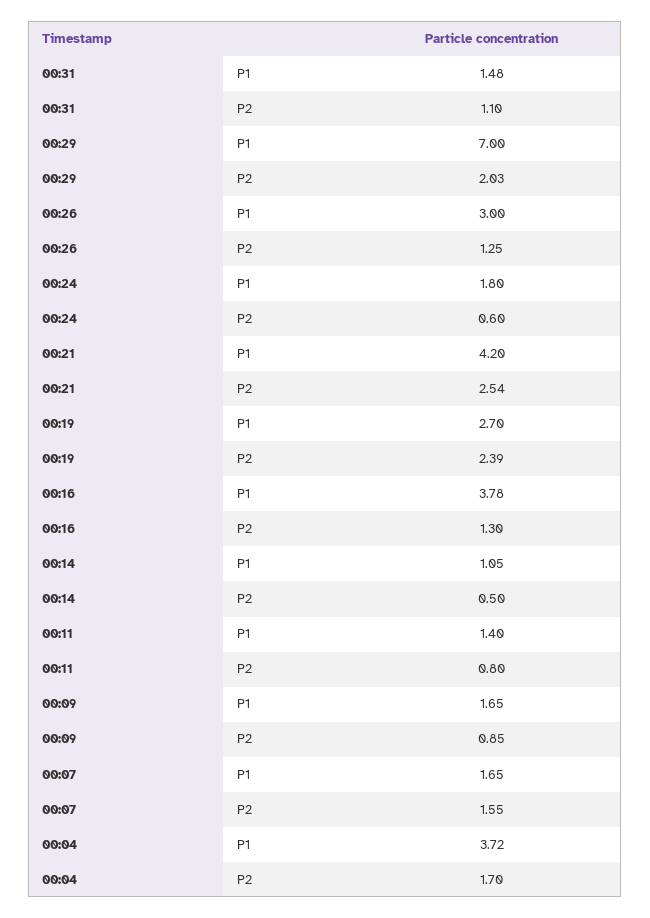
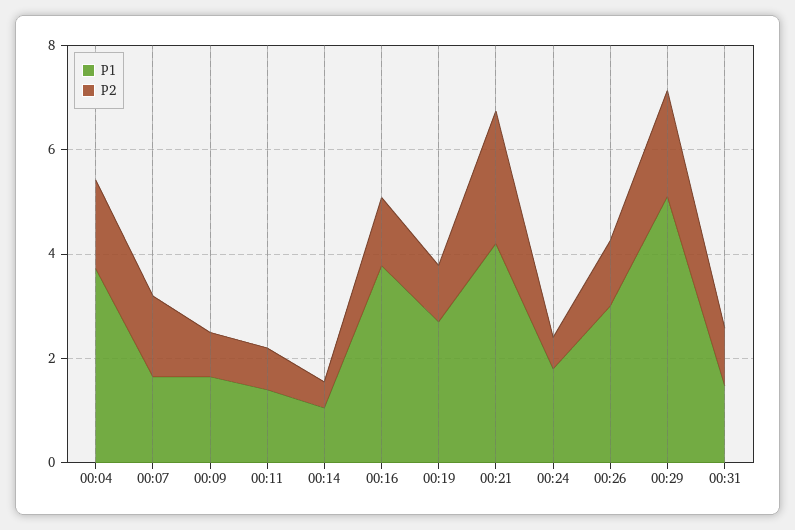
  {
    "P1": {
      "00:31": 1.48,
-     "00:29": 7,
+     "00:29": 5,
      "00:26": 3,
      "00:24": 1.8,
      "00:21": 4.2,
      "00:19": 2.7,
      "00:16": 3.78,
      "00:14": 1.05,
      "00:11": 1.4,
      "00:09": 1.65,
      "00:07": 1.65,
      "00:04": 3.72
    },
    "P2": {
      "00:31": 1.1,
      "00:29": 2.03,
      "00:26": 1.25,
      "00:24": 0.6,
      "00:21": 2.54,
-     "00:19": 2.39,
+     "00:19": 1,
      "00:16": 1.3,
      "00:14": 0.5,
      "00:11": 0.8,
      "00:09": 0.85,
      "00:07": 1.55,
      "00:04": 1.7
    }
  }

